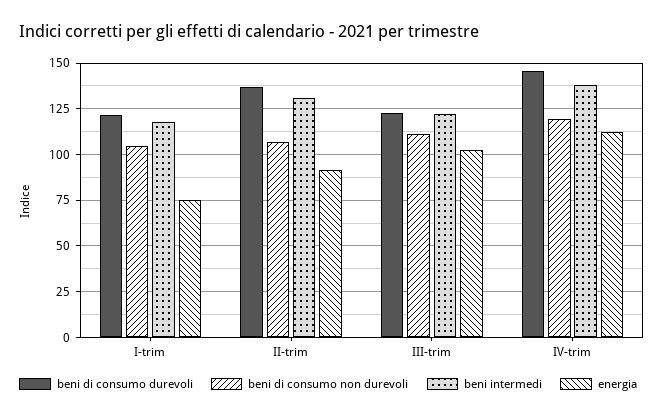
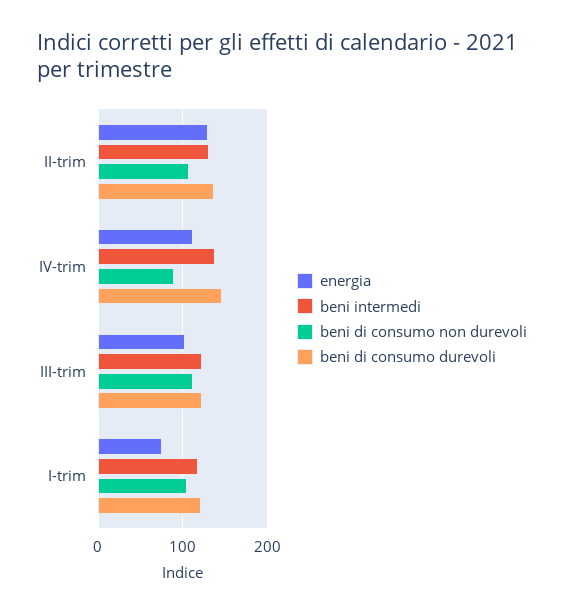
  {
    "beni di consumo durevoli": {
      "I-trim": 120,
      "II-trim": 135,
      "III-trim": 125,
      "IV-trim": 145
    },
    "beni di consumo non durevoli": {
      "I-trim": 105,
      "II-trim": 105,
      "III-trim": 110,
-     "IV-trim": 120
+     "IV-trim": 90
    },
    "beni intermedi": {
      "I-trim": 120,
      "II-trim": 130,
      "III-trim": 120,
      "IV-trim": 140
    },
    "energia": {
      "I-trim": 75,
-     "II-trim": 90,
+     "II-trim": 130,
      "III-trim": 100,
      "IV-trim": 110
    }
  }

